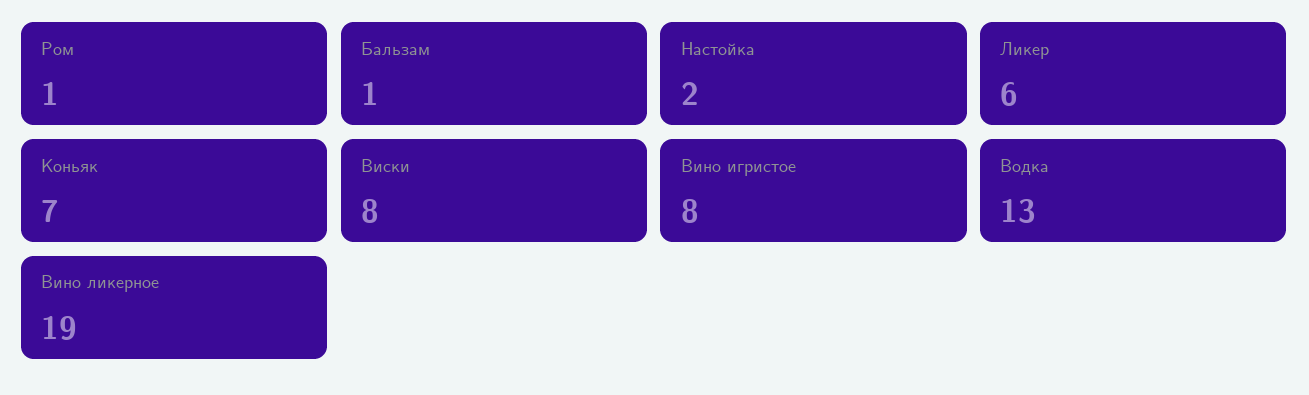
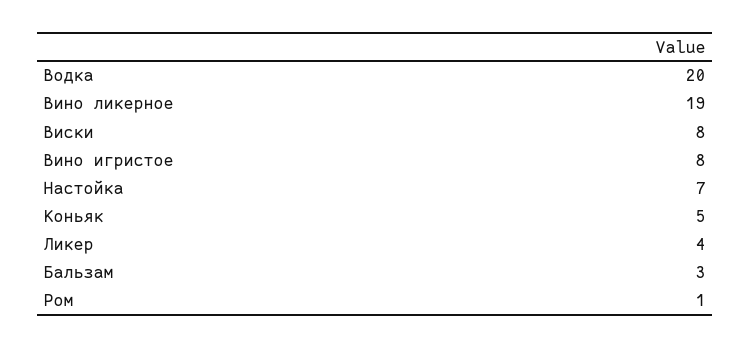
  {
    "Ром": 1,
-   "Бальзам": 1,
+   "Бальзам": 3,
-   "Настойка": 2,
+   "Настойка": 7,
-   "Ликер": 6,
+   "Ликер": 4,
-   "Коньяк": 7,
+   "Коньяк": 5,
    "Виски": 8,
    "Вино игристое": 8,
-   "Водка": 13,
+   "Водка": 20,
    "Вино ликерное": 19
  }

